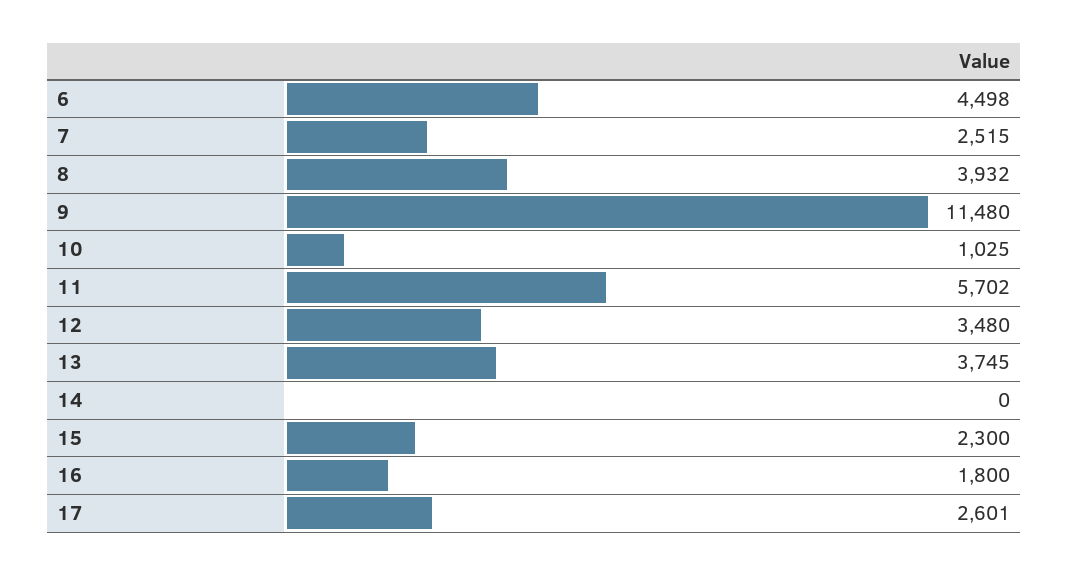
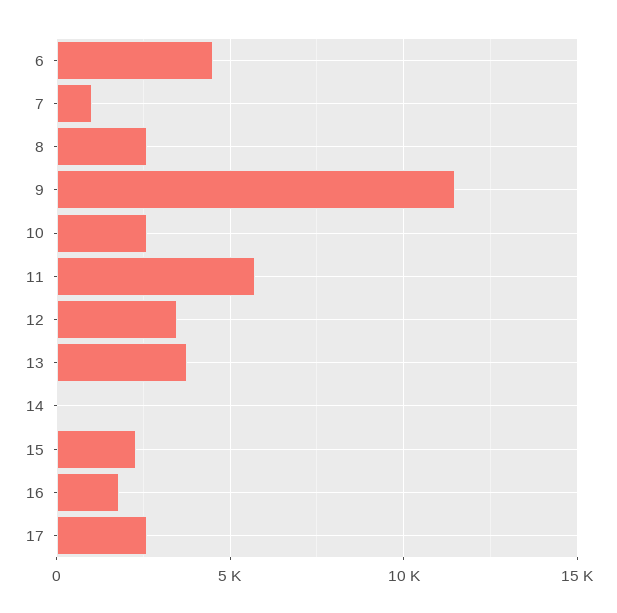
  {
    "6": 4498,
-   "7": 2515,
+   "7": 1000,
-   "8": 3932,
+   "8": 2500,
    "9": 11480,
-   "10": 1025,
+   "10": 2500,
    "11": 5702,
    "12": 3480,
    "13": 3745,
    "14": 0,
    "15": 2300,
    "16": 1800,
    "17": 2601
  }

